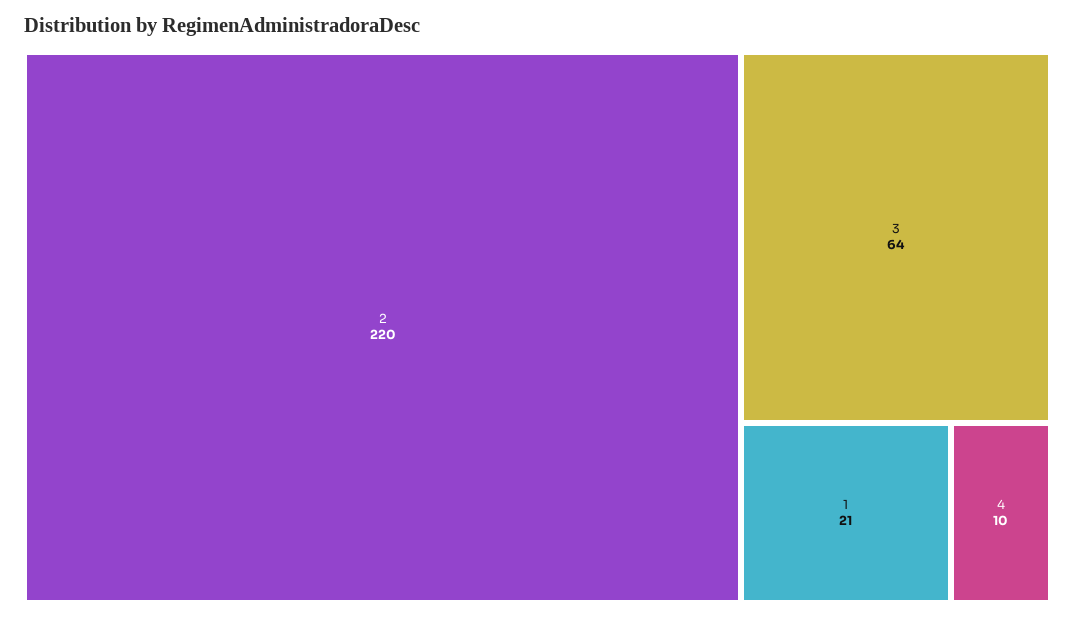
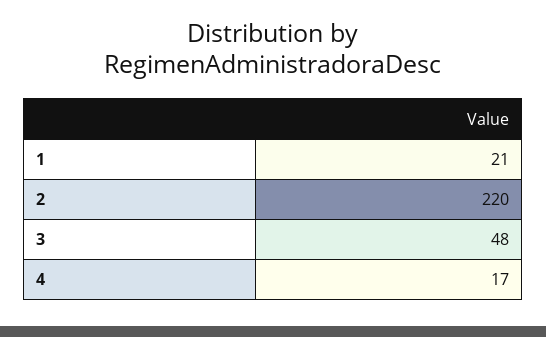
  {
    "2": 220,
-   "3": 64,
+   "3": 48,
    "1": 21,
-   "4": 10
+   "4": 17
  }

